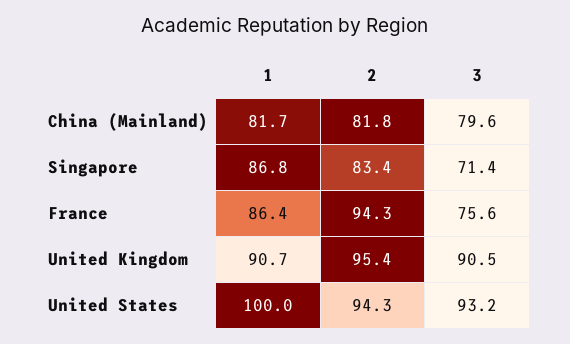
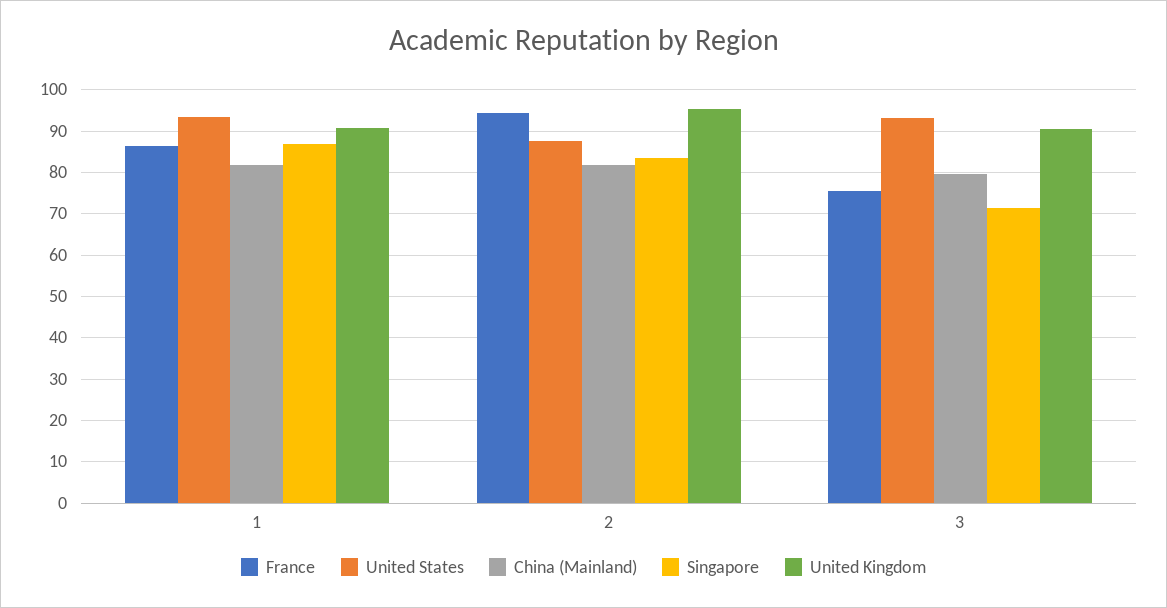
  {
    "China (Mainland)": {
      "1": 81.7,
      "2": 81.8,
      "3": 79.6
    },
    "Singapore": {
      "1": 86.8,
      "2": 83.4,
      "3": 71.4
    },
    "France": {
      "1": 86.4,
      "2": 94.3,
      "3": 75.6
    },
    "United Kingdom": {
      "1": 90.7,
      "2": 95.4,
      "3": 90.5
    },
    "United States": {
-     "1": 100,
+     "1": 94,
-     "2": 94.3,
+     "2": 88,
      "3": 93.2
    }
  }

